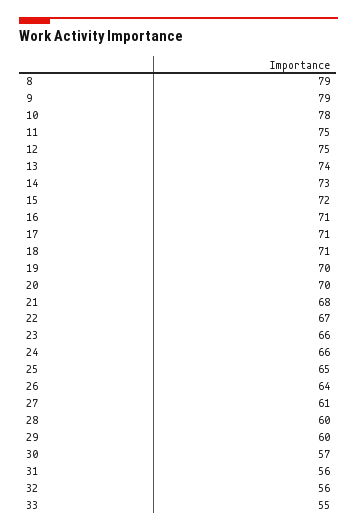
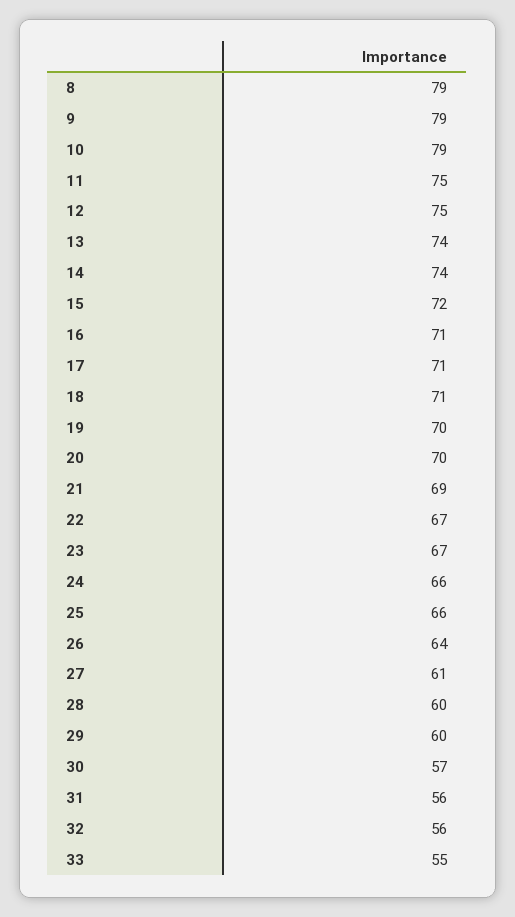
  {
    "8": 79,
    "9": 79,
-   "10": 78,
+   "10": 79,
    "11": 75,
    "12": 75,
    "13": 74,
-   "14": 73,
+   "14": 74,
    "15": 72,
    "16": 71,
    "17": 71,
    "18": 71,
    "19": 70,
    "20": 70,
-   "21": 68,
+   "21": 69,
    "22": 67,
-   "23": 66,
+   "23": 67,
    "24": 66,
-   "25": 65,
+   "25": 66,
    "26": 64,
    "27": 61,
    "28": 60,
    "29": 60,
    "30": 57,
    "31": 56,
    "32": 56,
    "33": 55
  }

